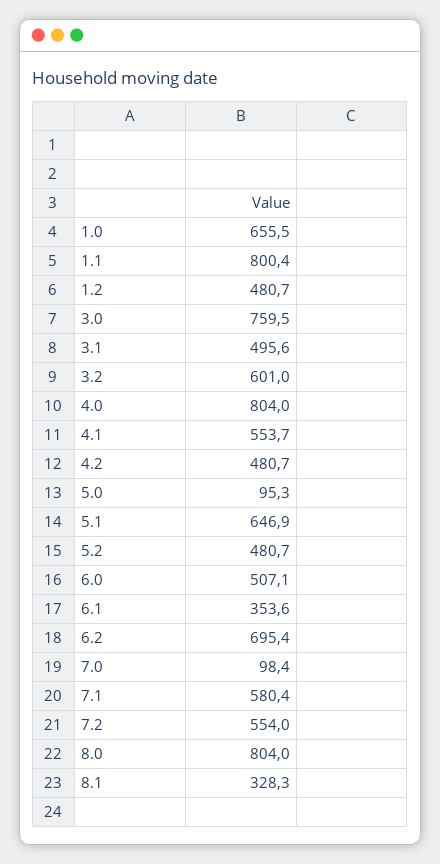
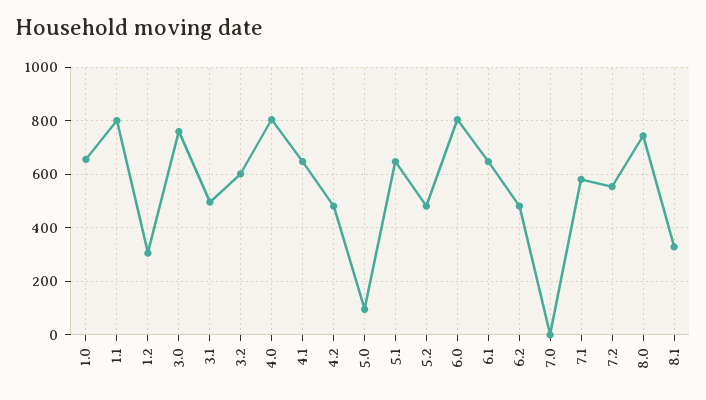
  {
    "1.0": 655.5,
    "1.1": 800.4,
-   "1.2": 480.7,
+   "1.2": 300,
    "3.0": 759.5,
    "3.1": 495.6,
    "3.2": 601,
    "4.0": 804,
-   "4.1": 553.7,
+   "4.1": 650,
    "4.2": 480.7,
    "5.0": 95.3,
    "5.1": 646.9,
    "5.2": 480.7,
-   "6.0": 507.1,
+   "6.0": 800,
-   "6.1": 353.6,
+   "6.1": 650,
-   "6.2": 695.4,
+   "6.2": 475,
-   "7.0": 98.4,
+   "7.0": 0,
    "7.1": 580.4,
    "7.2": 554,
-   "8.0": 804,
+   "8.0": 750,
    "8.1": 328.3
  }

